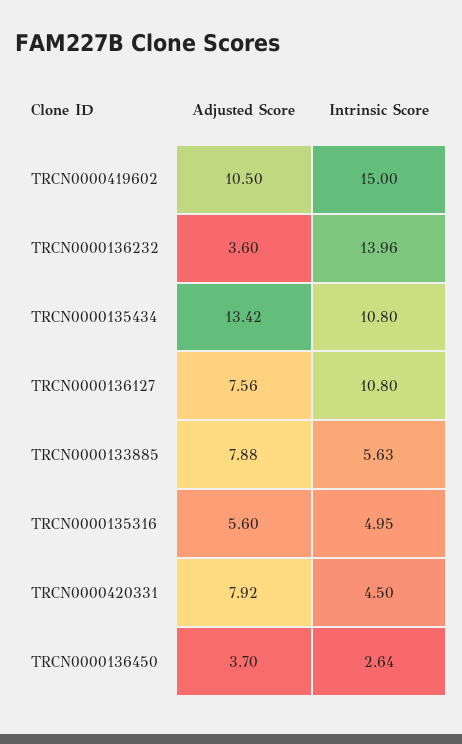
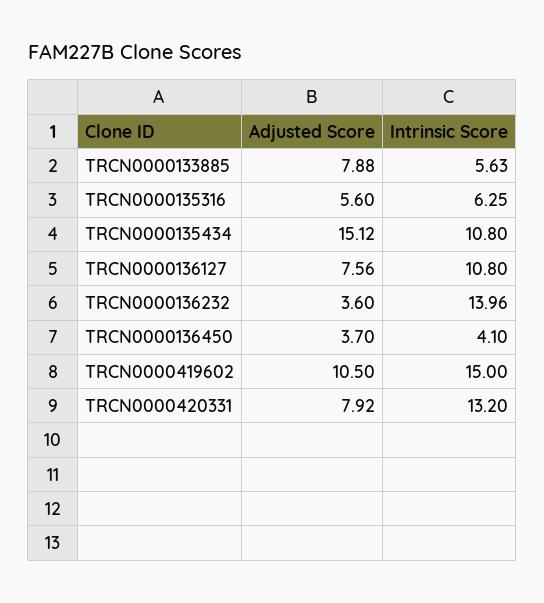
  {
    "Adjusted Score": {
      "TRCN0000419602": 10.5,
      "TRCN0000136232": 3.6,
-     "TRCN0000135434": 13.42,
+     "TRCN0000135434": 15.12,
      "TRCN0000136127": 7.56,
      "TRCN0000133885": 7.88,
      "TRCN0000135316": 5.6,
      "TRCN0000420331": 7.92,
      "TRCN0000136450": 3.7
    },
    "Intrinsic Score": {
      "TRCN0000419602": 15,
      "TRCN0000136232": 13.96,
      "TRCN0000135434": 10.8,
      "TRCN0000136127": 10.8,
      "TRCN0000133885": 5.63,
-     "TRCN0000135316": 4.95,
+     "TRCN0000135316": 6.25,
-     "TRCN0000420331": 4.5,
+     "TRCN0000420331": 13.2,
-     "TRCN0000136450": 2.64
+     "TRCN0000136450": 4.1
    }
  }

